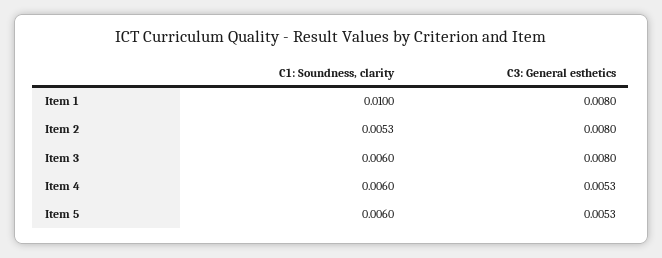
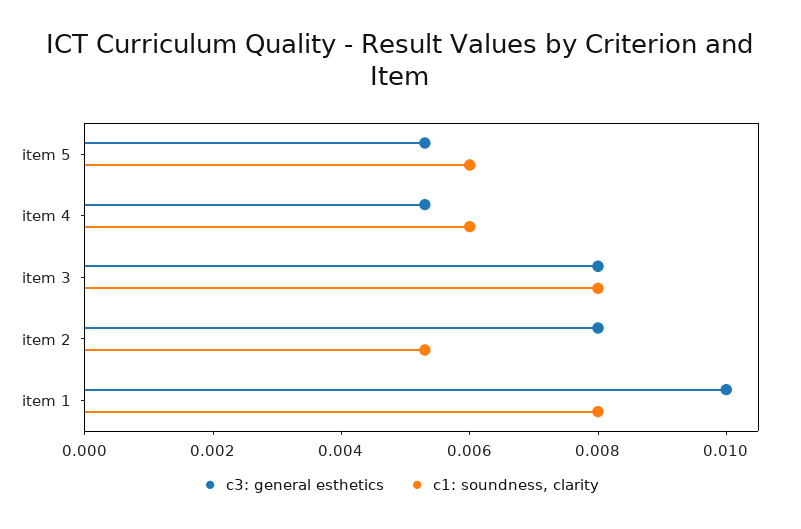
  {
    "C1: Soundness, clarity": {
-     "Item 1": 0.01,
+     "Item 1": 0.008,
      "Item 2": 0.0053,
-     "Item 3": 0.006,
+     "Item 3": 0.008,
      "Item 4": 0.006,
      "Item 5": 0.006
    },
    "C3: General esthetics": {
-     "Item 1": 0.008,
+     "Item 1": 0.01,
      "Item 2": 0.008,
      "Item 3": 0.008,
      "Item 4": 0.0053,
      "Item 5": 0.0053
    }
  }

